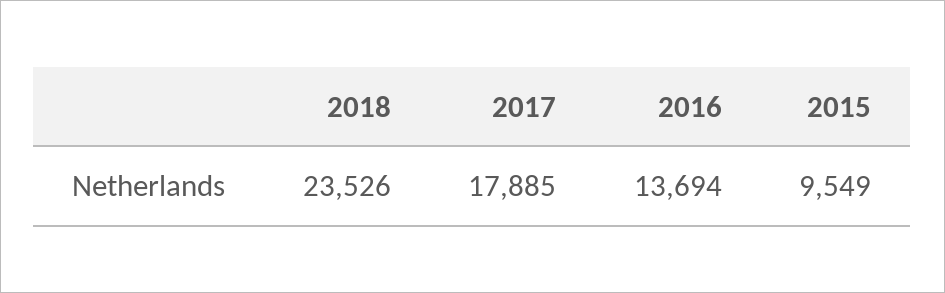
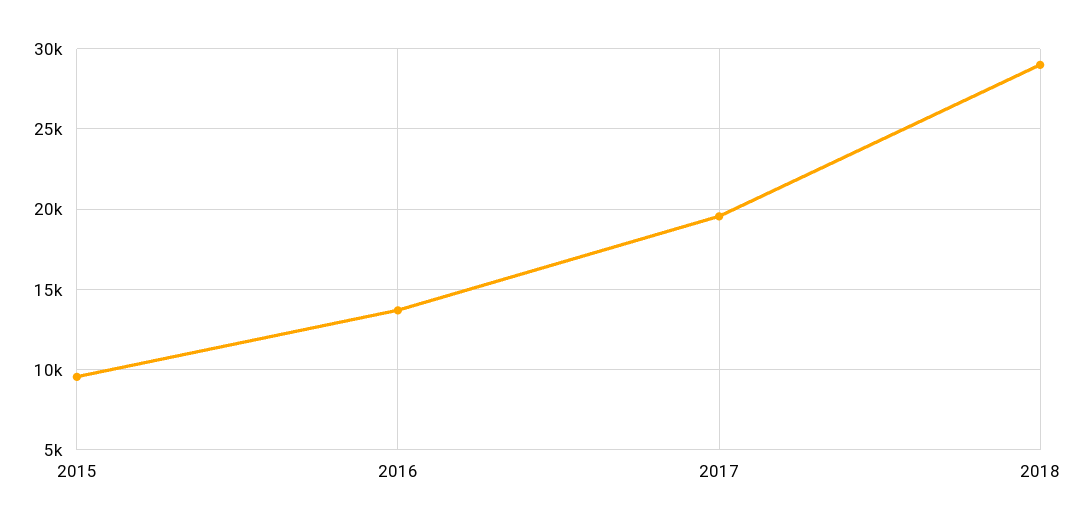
  {
-   "2018": 23526,
+   "2018": 29000,
-   "2017": 17885,
+   "2017": 19500,
    "2016": 13694,
    "2015": 9549
  }

